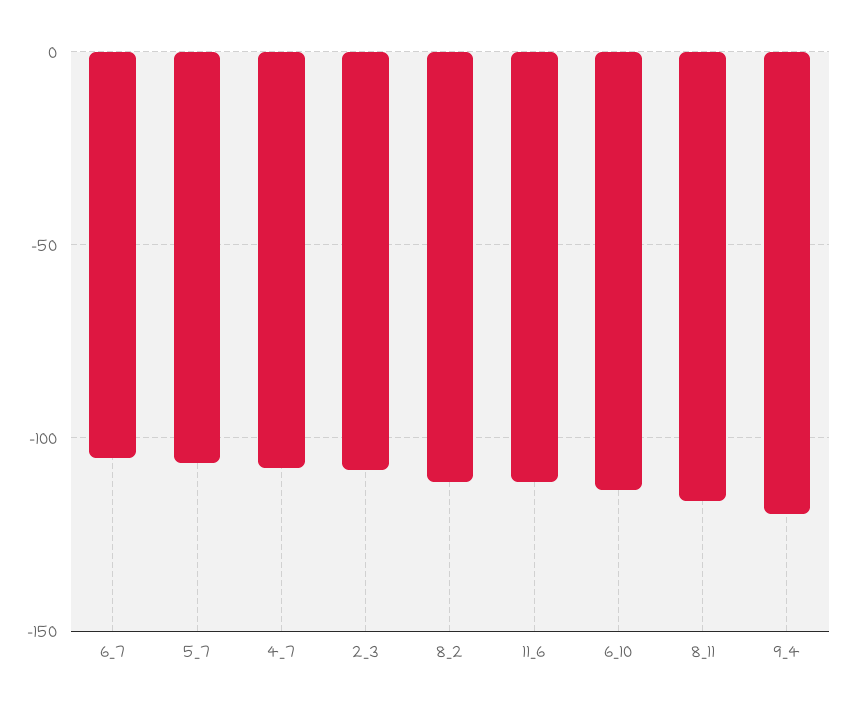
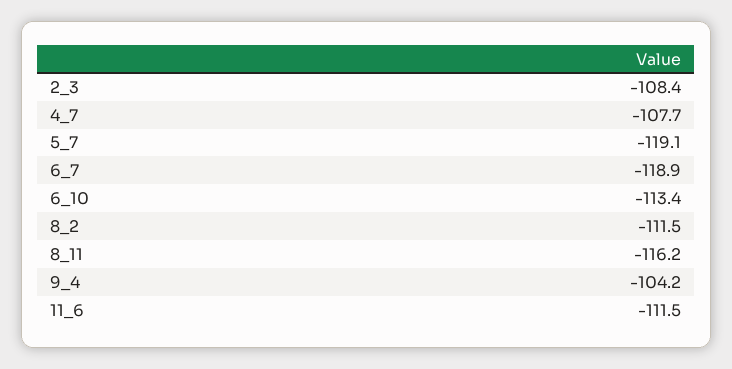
  {
-   "6_7": -105,
+   "6_7": -118.9,
-   "5_7": -105,
+   "5_7": -119.1,
    "4_7": -107.7,
    "2_3": -108.4,
    "8_2": -111.5,
    "11_6": -111.5,
    "6_10": -113.4,
    "8_11": -116.2,
-   "9_4": -120
+   "9_4": -104.2
  }

